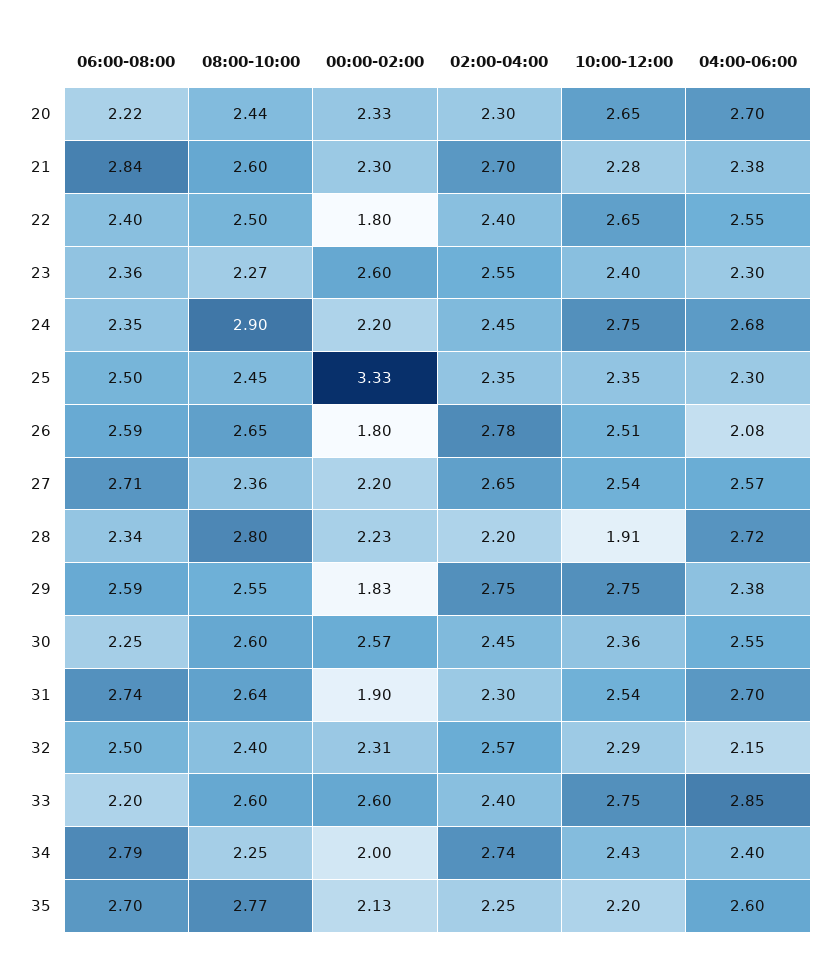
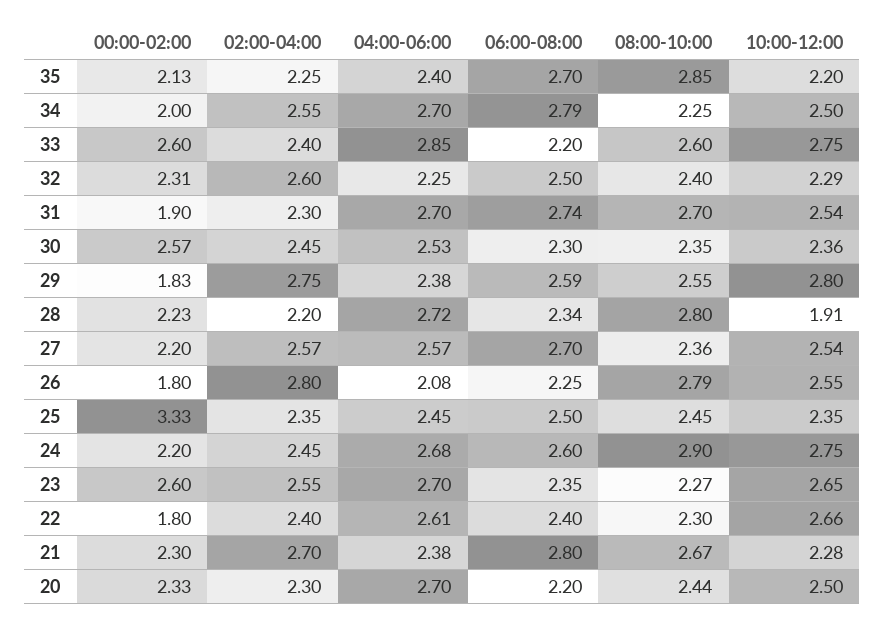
  {
    "06:00-08:00": {
-     "20": 2.22,
+     "20": 2.2,
-     "21": 2.84,
+     "21": 2.8,
      "22": 2.4,
-     "23": 2.36,
+     "23": 2.35,
-     "24": 2.35,
+     "24": 2.6,
      "25": 2.5,
-     "26": 2.59,
+     "26": 2.25,
-     "27": 2.71,
+     "27": 2.7,
      "28": 2.34,
      "29": 2.59,
-     "30": 2.25,
+     "30": 2.3,
      "31": 2.74,
      "32": 2.5,
      "33": 2.2,
      "34": 2.79,
      "35": 2.7
    },
    "08:00-10:00": {
      "20": 2.44,
-     "21": 2.6,
+     "21": 2.67,
-     "22": 2.5,
+     "22": 2.3,
      "23": 2.27,
      "24": 2.9,
      "25": 2.45,
-     "26": 2.65,
+     "26": 2.79,
      "27": 2.36,
      "28": 2.8,
      "29": 2.55,
-     "30": 2.6,
+     "30": 2.35,
-     "31": 2.64,
+     "31": 2.7,
      "32": 2.4,
      "33": 2.6,
      "34": 2.25,
-     "35": 2.77
+     "35": 2.85
    },
    "00:00-02:00": {
      "20": 2.33,
      "21": 2.3,
      "22": 1.8,
      "23": 2.6,
      "24": 2.2,
      "25": 3.33,
      "26": 1.8,
      "27": 2.2,
      "28": 2.23,
      "29": 1.83,
      "30": 2.57,
      "31": 1.9,
      "32": 2.31,
      "33": 2.6,
      "34": 2,
      "35": 2.13
    },
    "02:00-04:00": {
      "20": 2.3,
      "21": 2.7,
      "22": 2.4,
      "23": 2.55,
      "24": 2.45,
      "25": 2.35,
-     "26": 2.78,
+     "26": 2.8,
-     "27": 2.65,
+     "27": 2.57,
      "28": 2.2,
      "29": 2.75,
      "30": 2.45,
      "31": 2.3,
-     "32": 2.57,
+     "32": 2.6,
      "33": 2.4,
-     "34": 2.74,
+     "34": 2.55,
      "35": 2.25
    },
    "10:00-12:00": {
-     "20": 2.65,
+     "20": 2.5,
      "21": 2.28,
-     "22": 2.65,
+     "22": 2.66,
-     "23": 2.4,
+     "23": 2.65,
      "24": 2.75,
      "25": 2.35,
-     "26": 2.51,
+     "26": 2.55,
      "27": 2.54,
      "28": 1.91,
-     "29": 2.75,
+     "29": 2.8,
      "30": 2.36,
      "31": 2.54,
      "32": 2.29,
      "33": 2.75,
-     "34": 2.43,
+     "34": 2.5,
      "35": 2.2
    },
    "04:00-06:00": {
      "20": 2.7,
      "21": 2.38,
-     "22": 2.55,
+     "22": 2.61,
-     "23": 2.3,
+     "23": 2.7,
      "24": 2.68,
-     "25": 2.3,
+     "25": 2.45,
      "26": 2.08,
      "27": 2.57,
      "28": 2.72,
      "29": 2.38,
-     "30": 2.55,
+     "30": 2.53,
      "31": 2.7,
-     "32": 2.15,
+     "32": 2.25,
      "33": 2.85,
-     "34": 2.4,
+     "34": 2.7,
-     "35": 2.6
+     "35": 2.4
    }
  }

